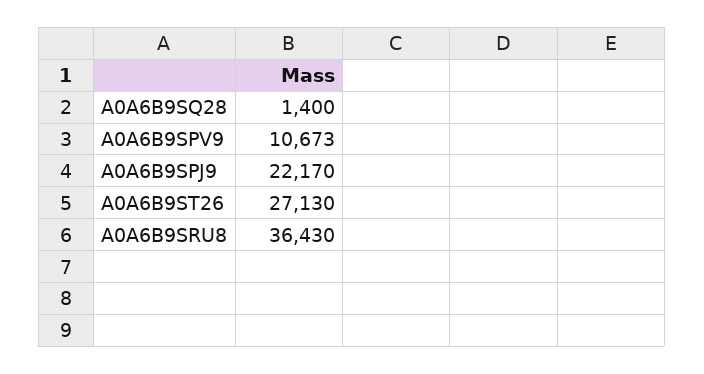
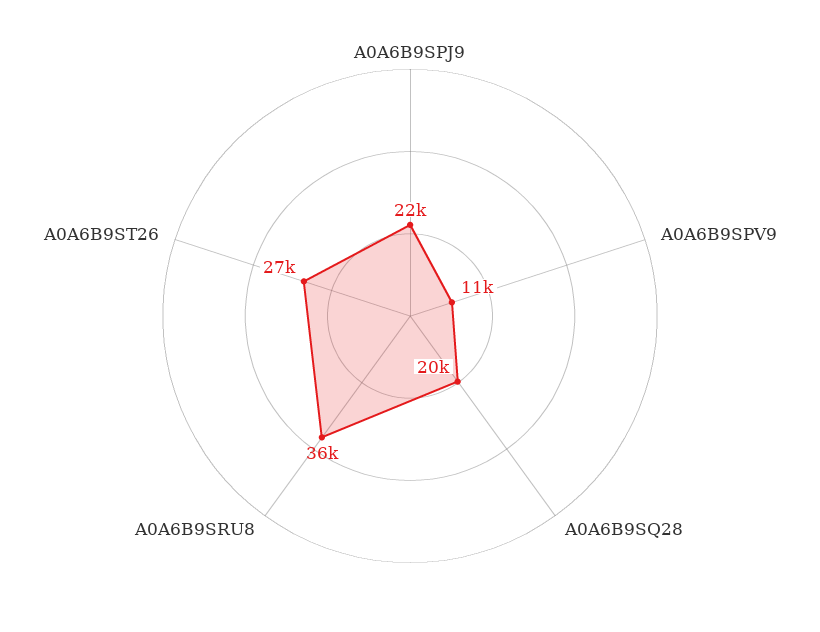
  {
-   "A0A6B9SQ28": 1400,
+   "A0A6B9SQ28": 20000,
    "A0A6B9SPV9": 10673,
    "A0A6B9SPJ9": 22170,
    "A0A6B9ST26": 27130,
    "A0A6B9SRU8": 36430
  }

